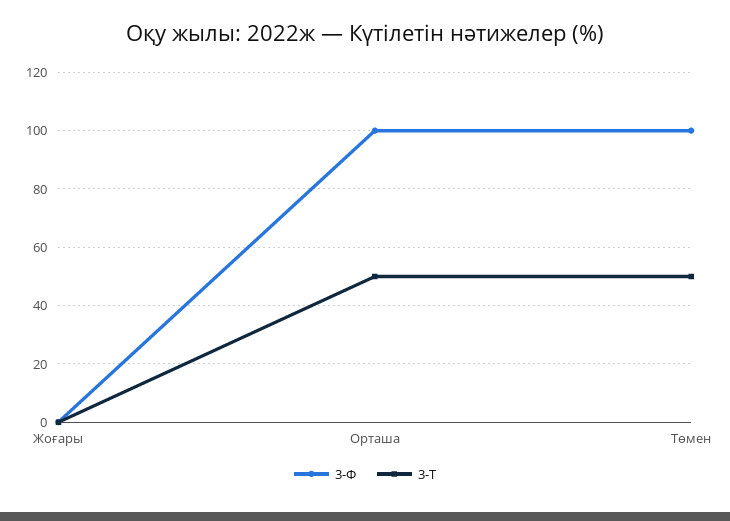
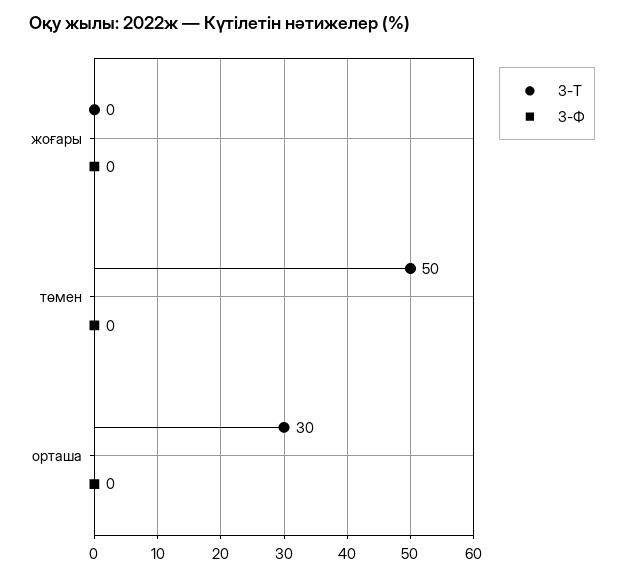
  {
    "3-Ф": {
      "Жоғары": 0,
-     "Орташа": 100,
+     "Орташа": 0,
-     "Төмен": 100
+     "Төмен": 0
    },
    "3-Т": {
      "Жоғары": 0,
-     "Орташа": 50,
+     "Орташа": 30,
      "Төмен": 50
    }
  }

